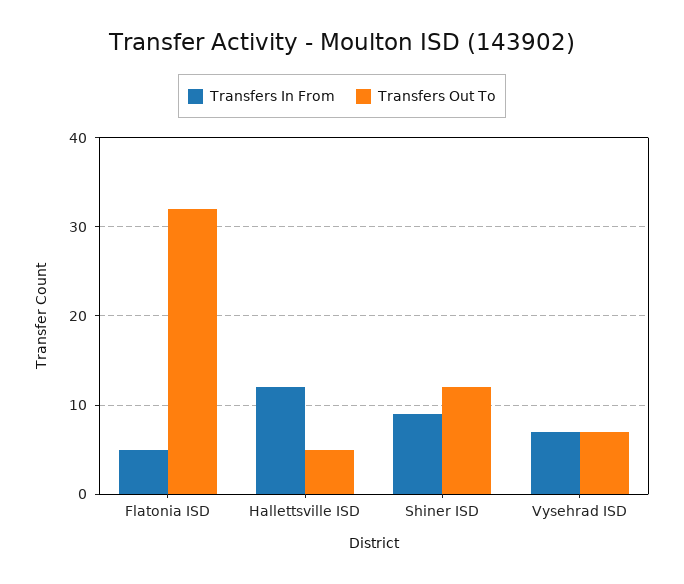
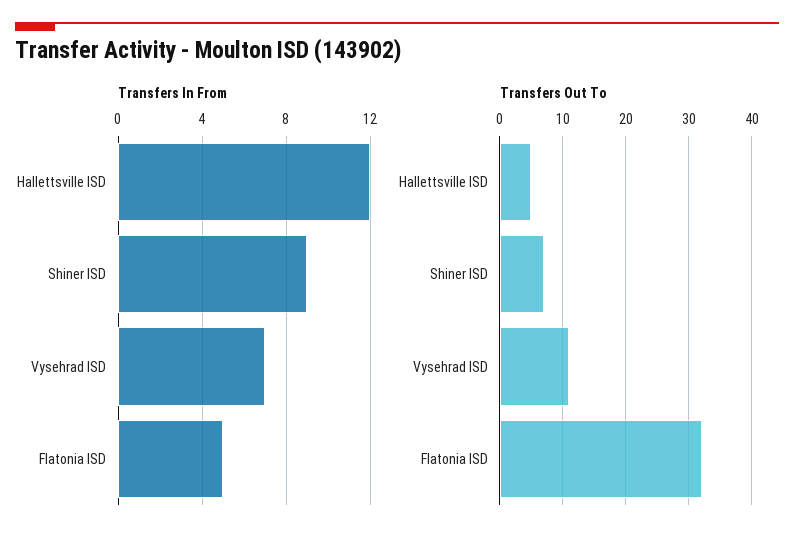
  {
    "Transfers In From": {
      "Flatonia ISD": 5,
      "Hallettsville ISD": 12,
      "Shiner ISD": 9,
      "Vysehrad ISD": 7
    },
    "Transfers Out To": {
      "Flatonia ISD": 32,
      "Hallettsville ISD": 5,
-     "Shiner ISD": 12,
+     "Shiner ISD": 7,
-     "Vysehrad ISD": 7
+     "Vysehrad ISD": 11
    }
  }

